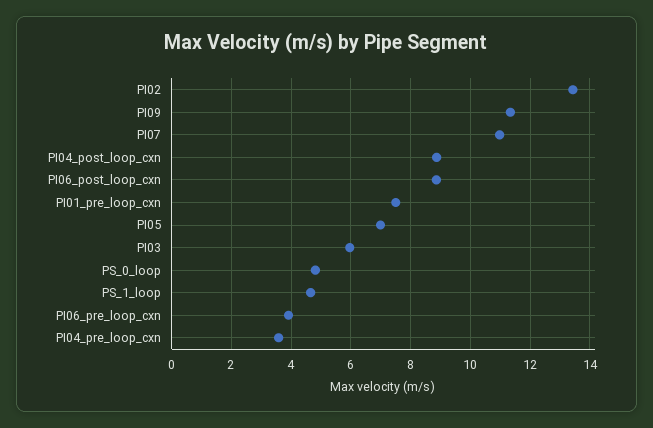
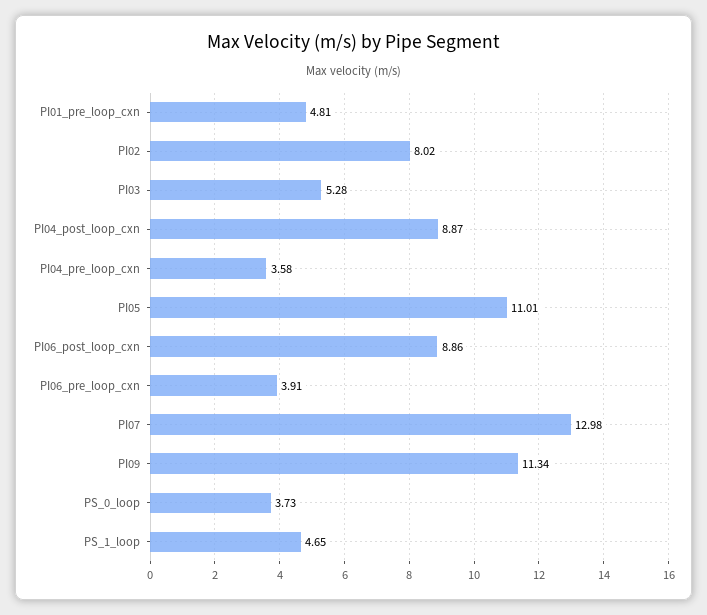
  {
-   "PI02": 13.5,
+   "PI02": 8.02,
    "PI09": 11.34,
-   "PI07": 11,
+   "PI07": 12.98,
    "PI04_post_loop_cxn": 8.87,
    "PI06_post_loop_cxn": 8.86,
-   "PI01_pre_loop_cxn": 7.5,
+   "PI01_pre_loop_cxn": 4.81,
-   "PI05": 7,
+   "PI05": 11.01,
-   "PI03": 6,
+   "PI03": 5.28,
-   "PS_0_loop": 4.75,
+   "PS_0_loop": 3.73,
    "PS_1_loop": 4.65,
    "PI06_pre_loop_cxn": 3.91,
    "PI04_pre_loop_cxn": 3.58
  }

